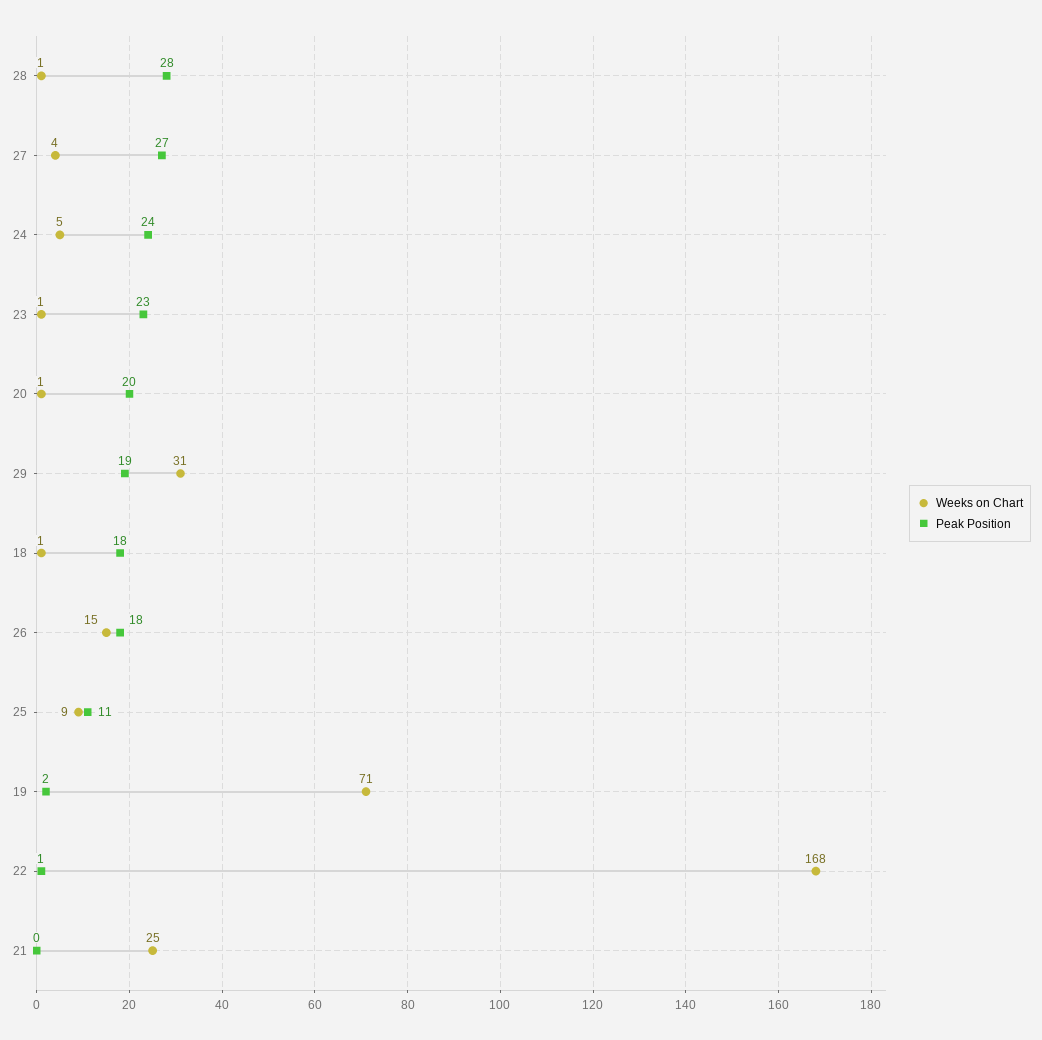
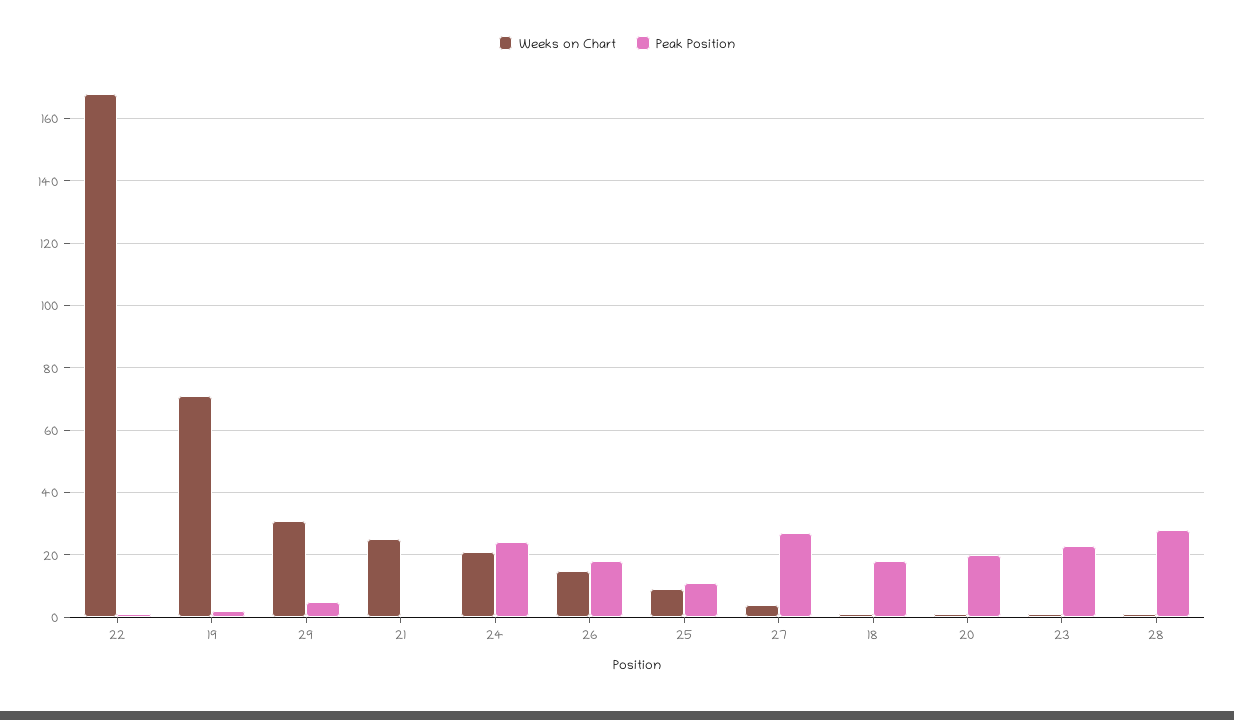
  {
    "Weeks on Chart": {
      "28": 1,
      "27": 4,
-     "24": 5,
+     "24": 20,
      "23": 1,
      "20": 1,
      "29": 31,
      "18": 1,
      "26": 15,
      "25": 9,
      "19": 71,
      "22": 168,
      "21": 25
    },
    "Peak Position": {
      "28": 28,
      "27": 27,
      "24": 24,
      "23": 23,
      "20": 20,
-     "29": 19,
+     "29": 5,
      "18": 18,
      "26": 18,
      "25": 11,
      "19": 2,
      "22": 1,
      "21": 0
    }
  }

